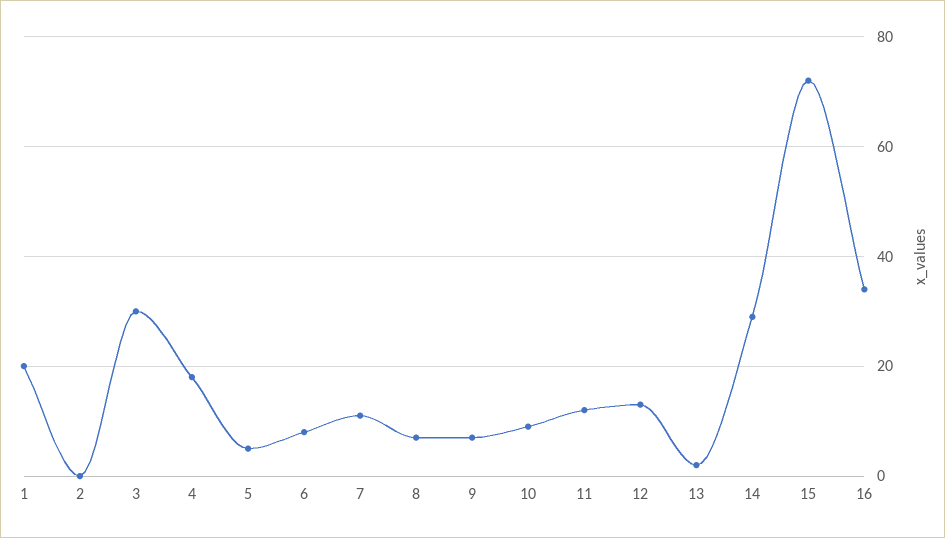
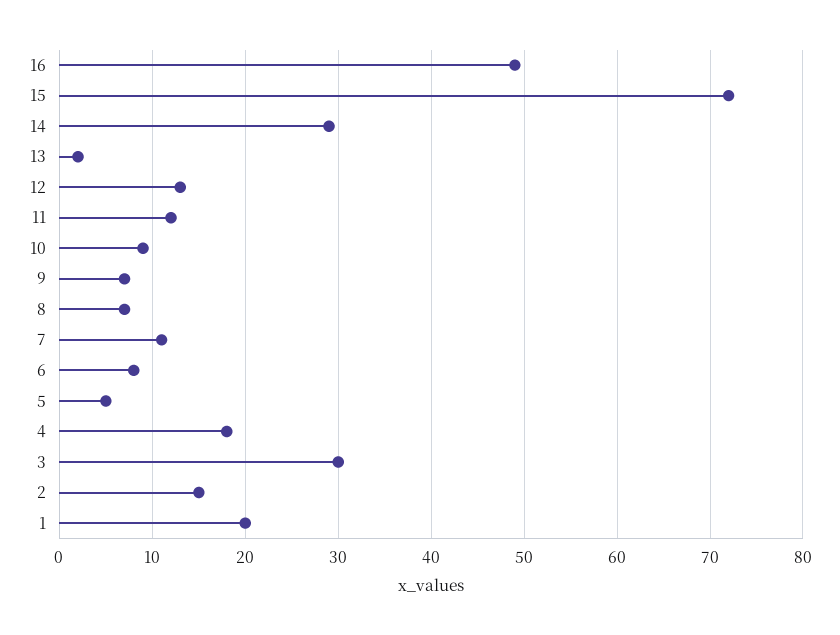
  {
    "1": 20,
-   "2": 0,
+   "2": 15,
    "3": 30,
    "4": 18,
    "5": 5,
    "6": 8,
    "7": 11,
    "8": 7,
    "9": 7,
    "10": 9,
    "11": 12,
    "12": 13,
    "13": 2,
    "14": 29,
    "15": 72,
-   "16": 35
+   "16": 49
  }

